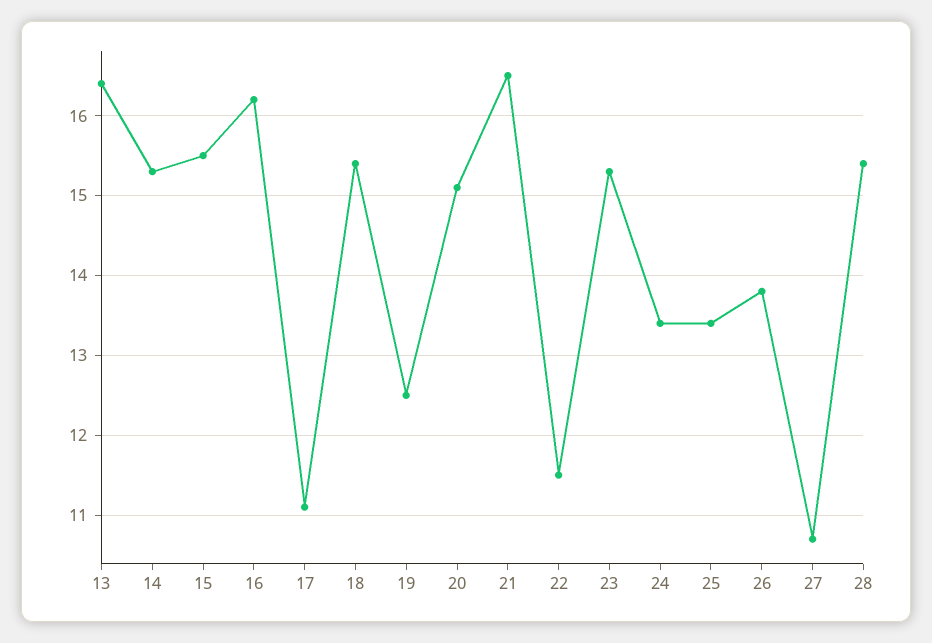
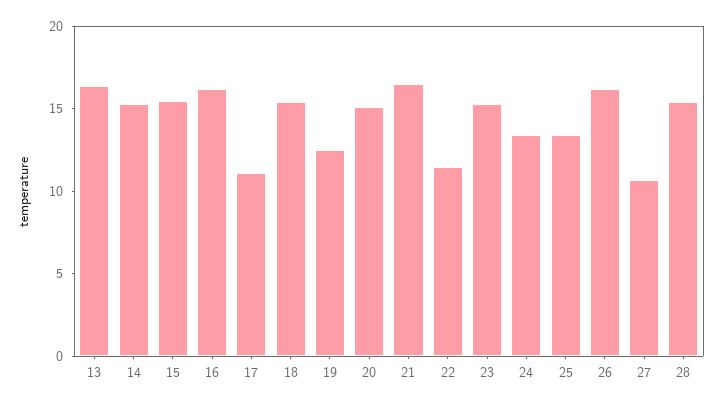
  {
    "13": 16.4,
    "14": 15.3,
    "15": 15.5,
    "16": 16.2,
    "17": 11.1,
    "18": 15.4,
    "19": 12.5,
    "20": 15.1,
    "21": 16.5,
    "22": 11.5,
    "23": 15.3,
    "24": 13.4,
    "25": 13.4,
-   "26": 13.8,
+   "26": 16,
    "27": 10.7,
    "28": 15.4
  }

